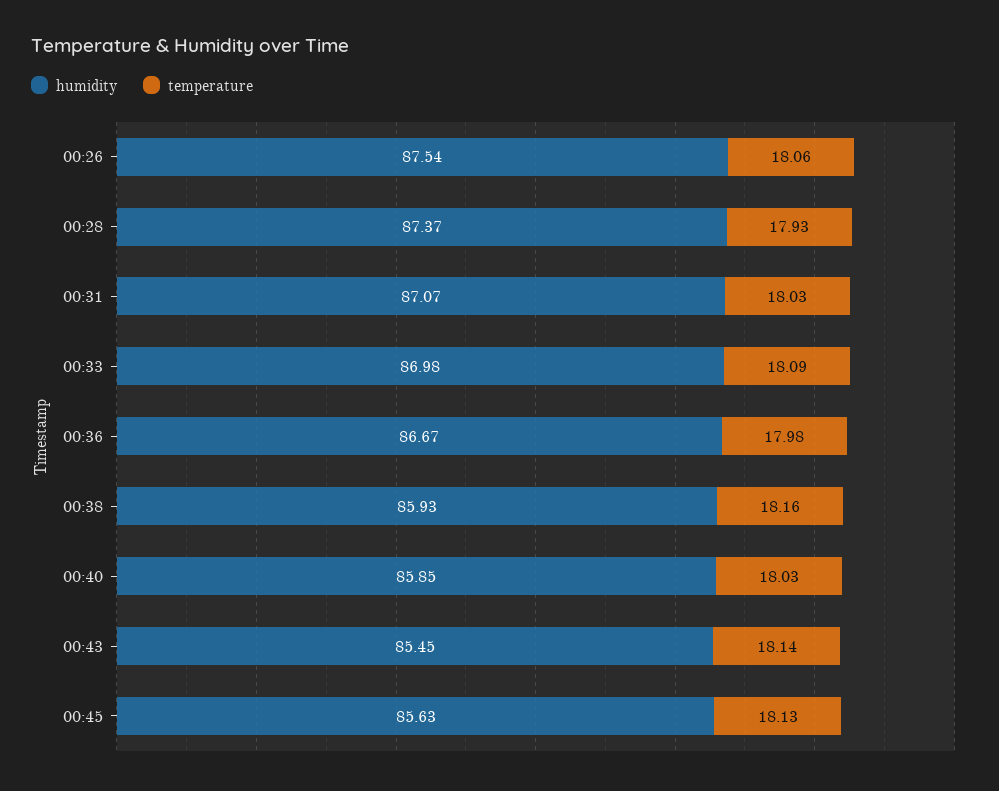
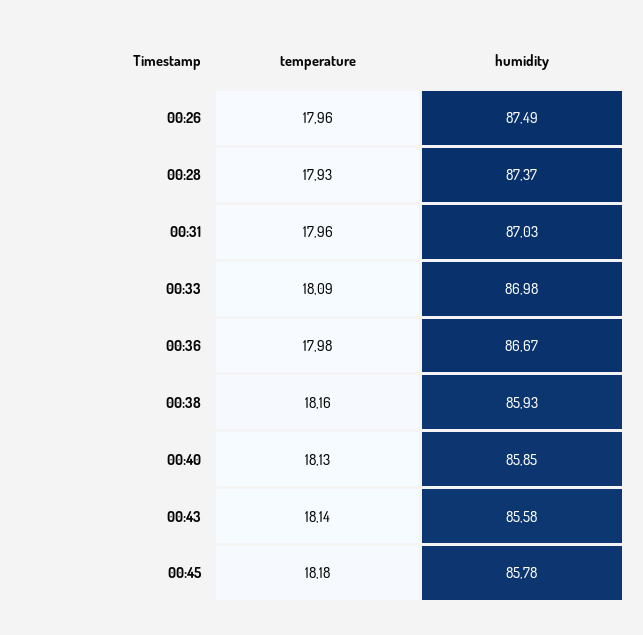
  {
    "humidity": {
-     "00:26": 87.54,
+     "00:26": 87.49,
      "00:28": 87.37,
-     "00:31": 87.07,
+     "00:31": 87.03,
      "00:33": 86.98,
      "00:36": 86.67,
      "00:38": 85.93,
      "00:40": 85.85,
-     "00:43": 85.45,
+     "00:43": 85.58,
-     "00:45": 85.63
+     "00:45": 85.78
    },
    "temperature": {
-     "00:26": 18.06,
+     "00:26": 17.96,
      "00:28": 17.93,
-     "00:31": 18.03,
+     "00:31": 17.96,
      "00:33": 18.09,
      "00:36": 17.98,
      "00:38": 18.16,
-     "00:40": 18.03,
+     "00:40": 18.13,
      "00:43": 18.14,
-     "00:45": 18.13
+     "00:45": 18.18
    }
  }

